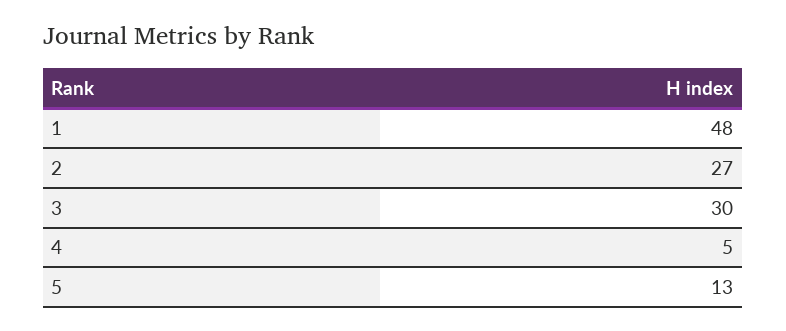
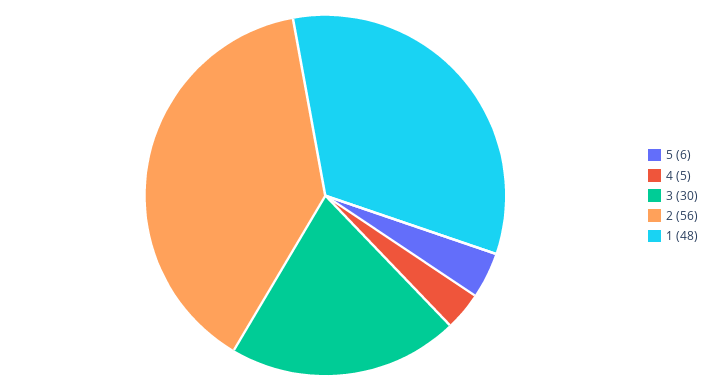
  {
    "1": 48,
-   "2": 27,
+   "2": 56,
    "3": 30,
    "4": 5,
-   "5": 13
+   "5": 6
  }

